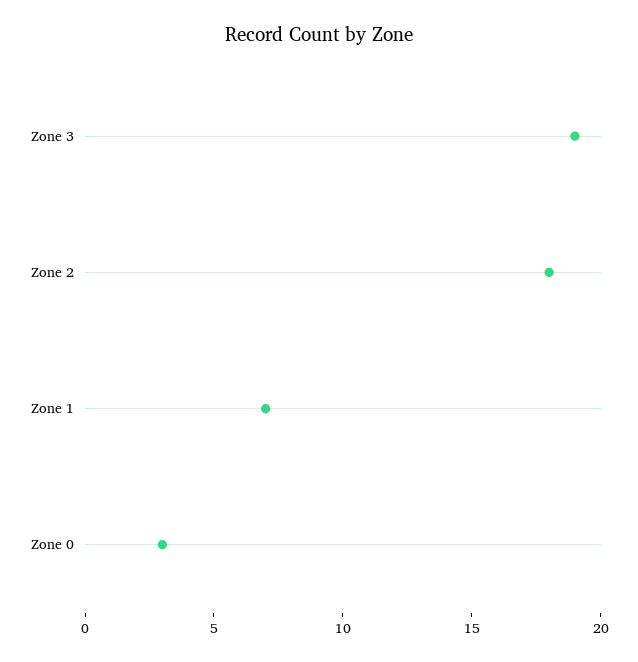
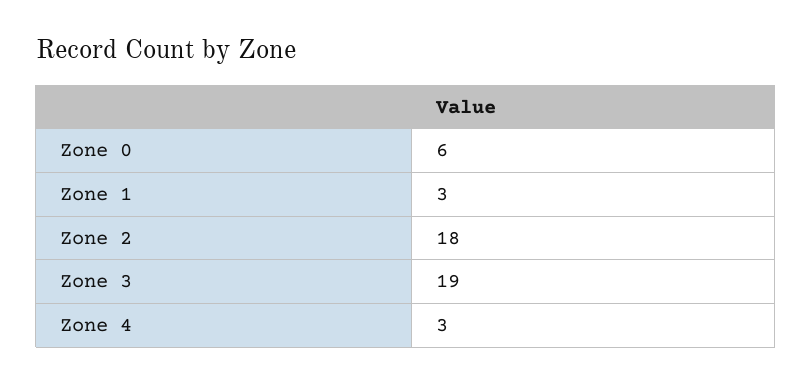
  {
    "Zone 3": 19,
    "Zone 2": 18,
-   "Zone 1": 7,
+   "Zone 1": 3,
-   "Zone 0": 3
+   "Zone 0": 6,
+   "Zone 4": 3
  }

